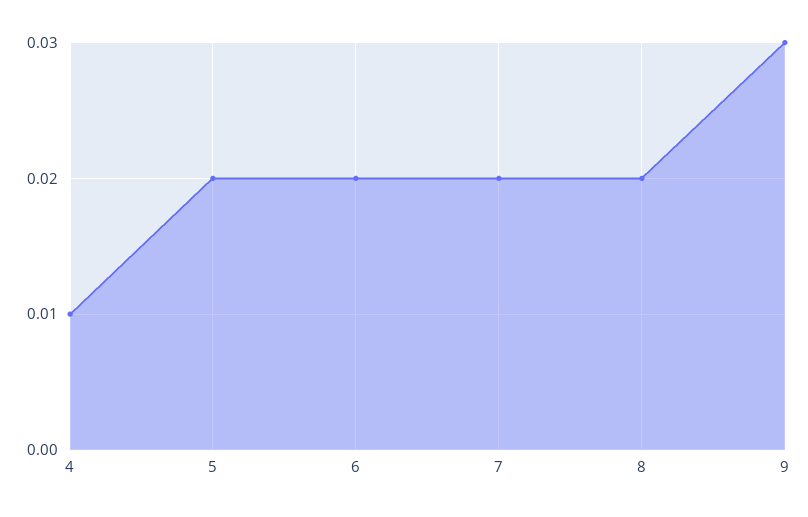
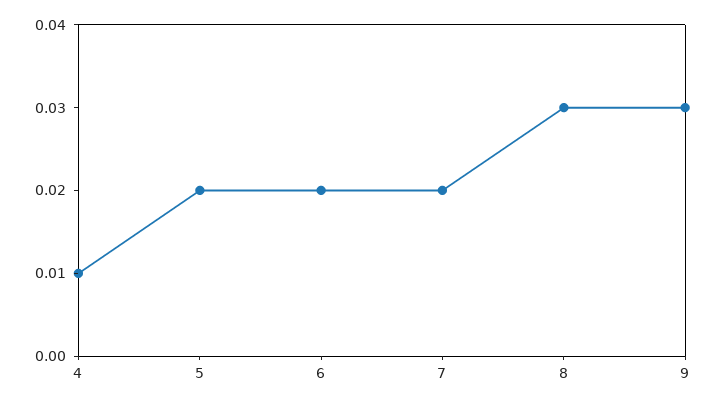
  {
    "4": 0.01,
    "5": 0.02,
    "6": 0.02,
    "7": 0.02,
-   "8": 0.02,
+   "8": 0.03,
    "9": 0.03
  }

